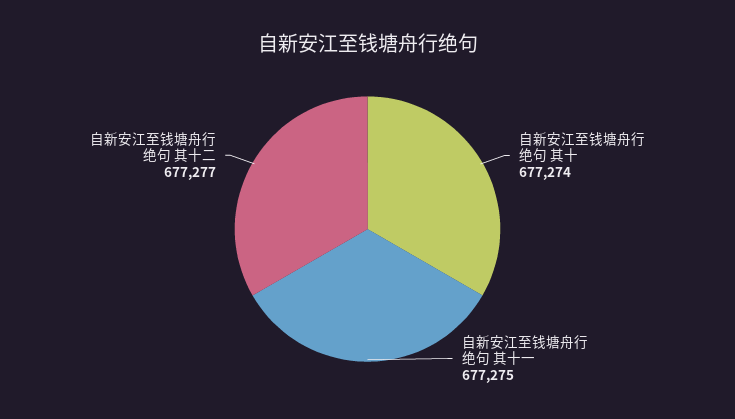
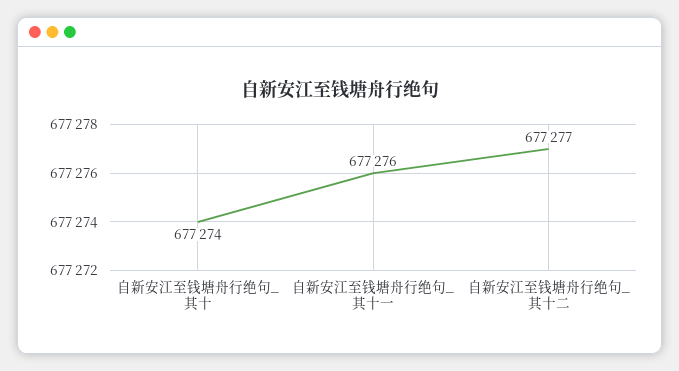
  {
    "自新安江至钱塘舟行绝句 其十": 677274,
-   "自新安江至钱塘舟行绝句 其十一": 677275,
+   "自新安江至钱塘舟行绝句 其十一": 677276,
    "自新安江至钱塘舟行绝句 其十二": 677277
  }

